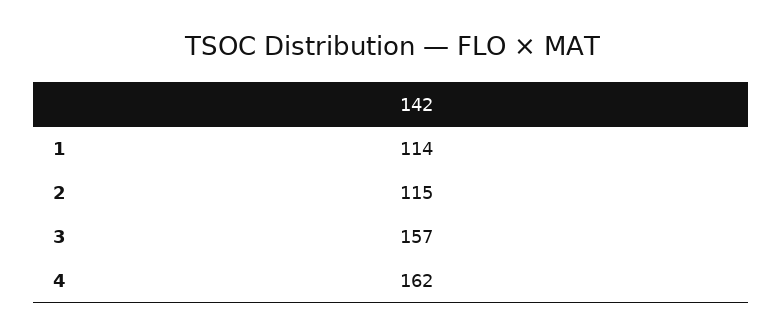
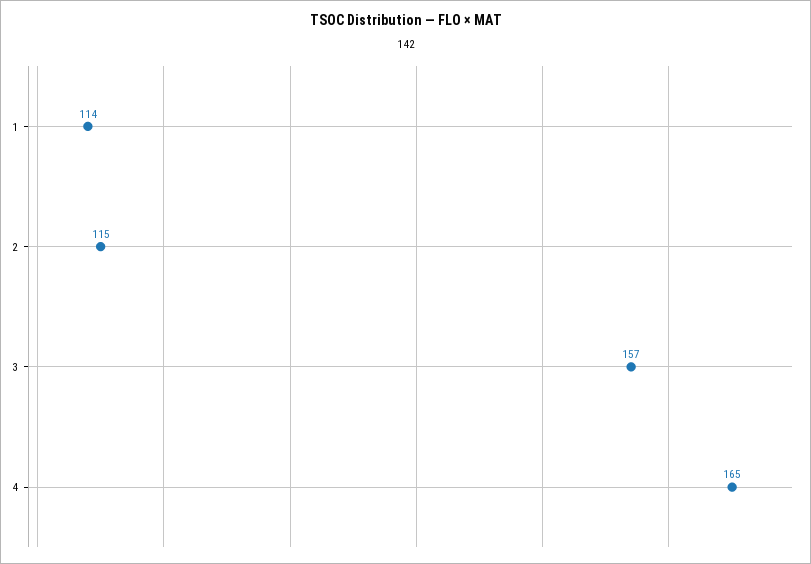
  {
    "1": 114,
    "2": 115,
    "3": 157,
-   "4": 162
+   "4": 165
  }

